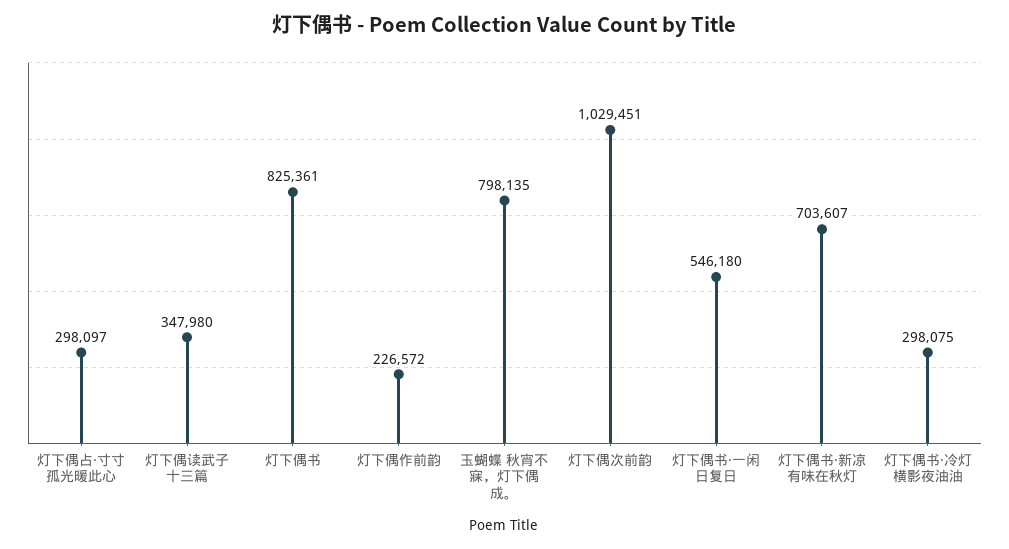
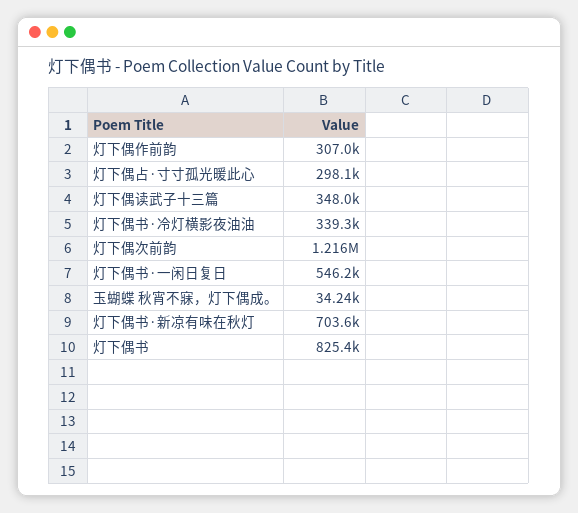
  {
    "灯下偶占·寸寸孤光暖此心": 298097,
    "灯下偶读武子十三篇": 347980,
    "灯下偶书": 825361,
-   "灯下偶作前韵": 226572,
+   "灯下偶作前韵": 307000,
-   "玉蝴蝶 秋宵不寐，灯下偶成。": 798135,
+   "玉蝴蝶 秋宵不寐，灯下偶成。": 34240,
-   "灯下偶次前韵": 1029451,
+   "灯下偶次前韵": 1216000,
    "灯下偶书·一闲日复日": 546180,
    "灯下偶书·新凉有味在秋灯": 703607,
-   "灯下偶书·冷灯横影夜油油": 298075
+   "灯下偶书·冷灯横影夜油油": 339300
  }

